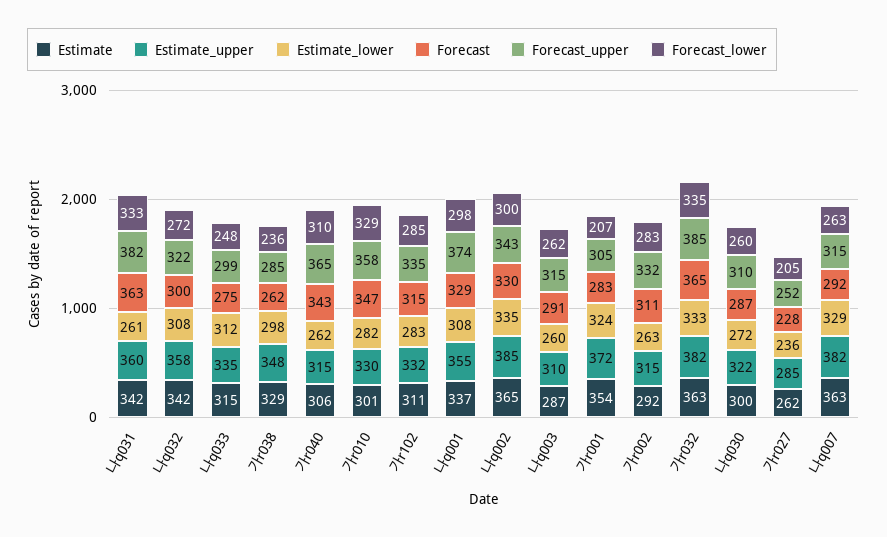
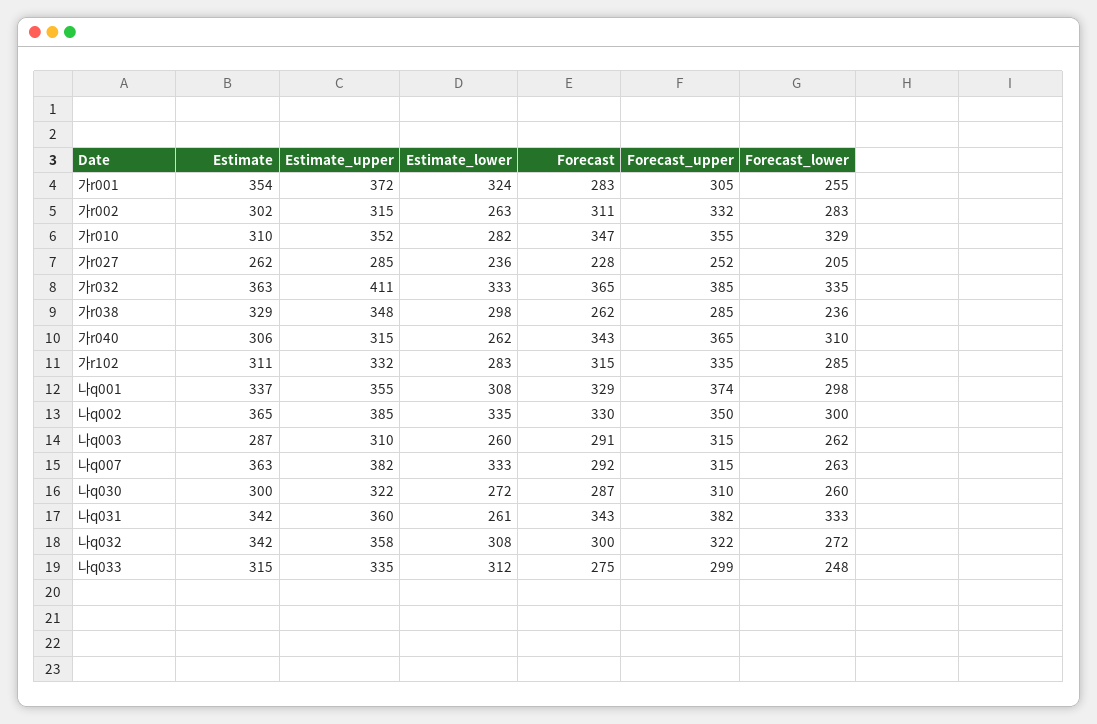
  {
    "Estimate": {
      "나q031": 342,
      "나q032": 342,
      "나q033": 315,
      "가r038": 329,
      "가r040": 306,
-     "가r010": 301,
+     "가r010": 310,
      "가r102": 311,
      "나q001": 337,
      "나q002": 365,
      "나q003": 287,
      "가r001": 354,
-     "가r002": 292,
+     "가r002": 302,
      "가r032": 363,
      "나q030": 300,
      "가r027": 262,
      "나q007": 363
    },
    "Estimate_upper": {
      "나q031": 360,
      "나q032": 358,
      "나q033": 335,
      "가r038": 348,
      "가r040": 315,
-     "가r010": 330,
+     "가r010": 352,
      "가r102": 332,
      "나q001": 355,
      "나q002": 385,
      "나q003": 310,
      "가r001": 372,
      "가r002": 315,
-     "가r032": 382,
+     "가r032": 411,
      "나q030": 322,
      "가r027": 285,
      "나q007": 382
    },
    "Estimate_lower": {
      "나q031": 261,
      "나q032": 308,
      "나q033": 312,
      "가r038": 298,
      "가r040": 262,
      "가r010": 282,
      "가r102": 283,
      "나q001": 308,
      "나q002": 335,
      "나q003": 260,
      "가r001": 324,
      "가r002": 263,
      "가r032": 333,
      "나q030": 272,
      "가r027": 236,
-     "나q007": 329
+     "나q007": 333
    },
    "Forecast": {
-     "나q031": 363,
+     "나q031": 343,
      "나q032": 300,
      "나q033": 275,
      "가r038": 262,
      "가r040": 343,
      "가r010": 347,
      "가r102": 315,
      "나q001": 329,
      "나q002": 330,
      "나q003": 291,
      "가r001": 283,
      "가r002": 311,
      "가r032": 365,
      "나q030": 287,
      "가r027": 228,
      "나q007": 292
    },
    "Forecast_upper": {
      "나q031": 382,
      "나q032": 322,
      "나q033": 299,
      "가r038": 285,
      "가r040": 365,
-     "가r010": 358,
+     "가r010": 355,
      "가r102": 335,
      "나q001": 374,
-     "나q002": 343,
+     "나q002": 350,
      "나q003": 315,
      "가r001": 305,
      "가r002": 332,
      "가r032": 385,
      "나q030": 310,
      "가r027": 252,
      "나q007": 315
    },
    "Forecast_lower": {
      "나q031": 333,
      "나q032": 272,
      "나q033": 248,
      "가r038": 236,
      "가r040": 310,
      "가r010": 329,
      "가r102": 285,
      "나q001": 298,
      "나q002": 300,
      "나q003": 262,
-     "가r001": 207,
+     "가r001": 255,
      "가r002": 283,
      "가r032": 335,
      "나q030": 260,
      "가r027": 205,
      "나q007": 263
    }
  }

